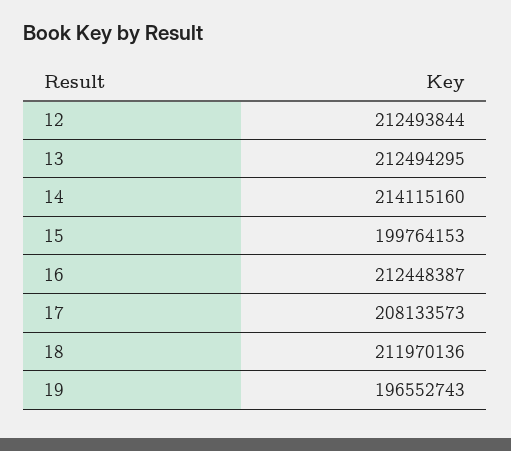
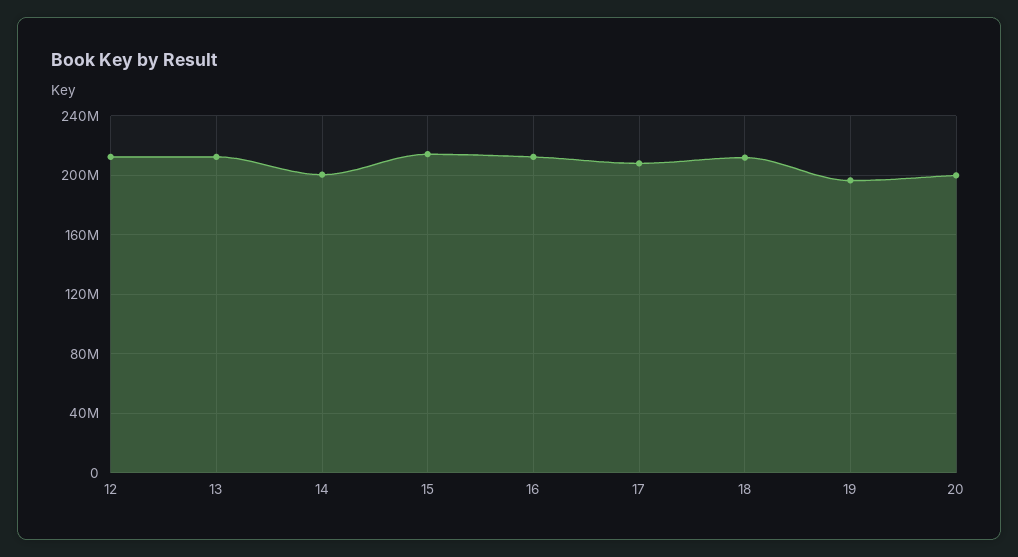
  {
    "12": 212493844,
    "13": 212494295,
-   "14": 214115160,
+   "14": 200000000,
-   "15": 199764153,
+   "15": 215000000,
    "16": 212448387,
    "17": 208133573,
    "18": 211970136,
-   "19": 196552743
+   "19": 196552743,
+   "20": 200000000
  }

